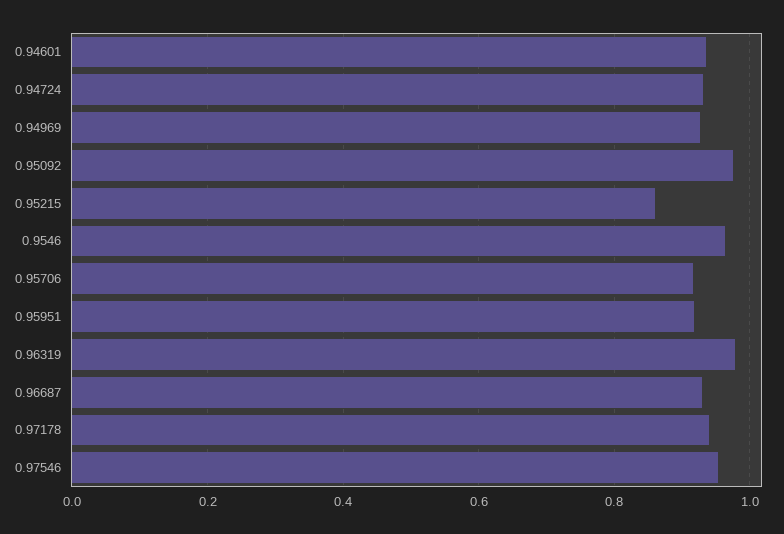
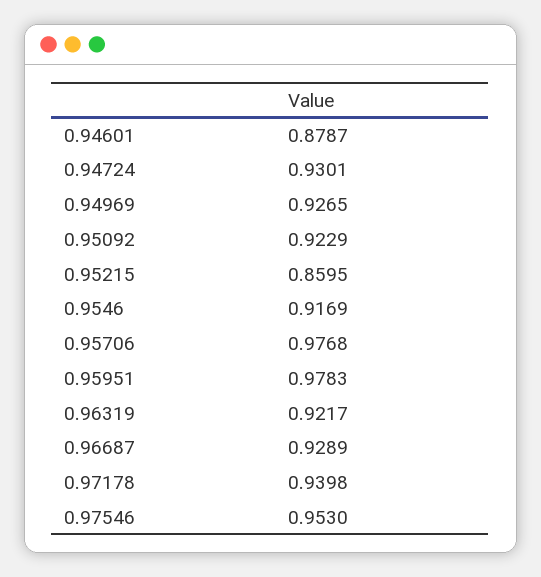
  {
-   "0.94601": 0.94,
+   "0.94601": 0.8787,
    "0.94724": 0.9301,
    "0.94969": 0.9265,
-   "0.95092": 0.98,
+   "0.95092": 0.9229,
    "0.95215": 0.8595,
-   "0.9546": 0.96,
+   "0.9546": 0.9169,
-   "0.95706": 0.92,
+   "0.95706": 0.9768,
-   "0.95951": 0.92,
+   "0.95951": 0.9783,
-   "0.96319": 0.98,
+   "0.96319": 0.9217,
    "0.96687": 0.9289,
    "0.97178": 0.9398,
    "0.97546": 0.953
  }

